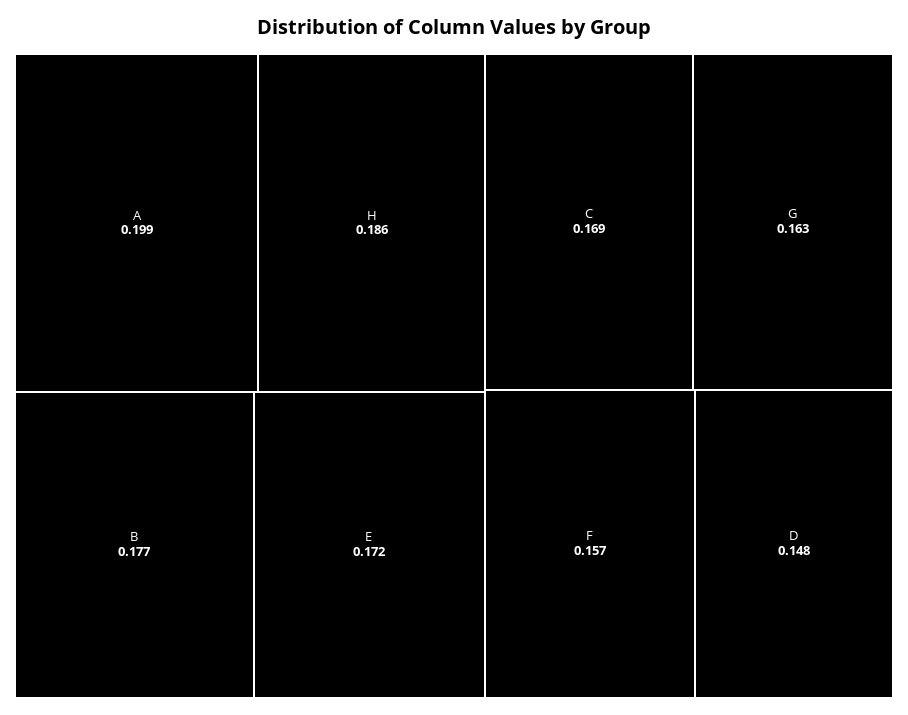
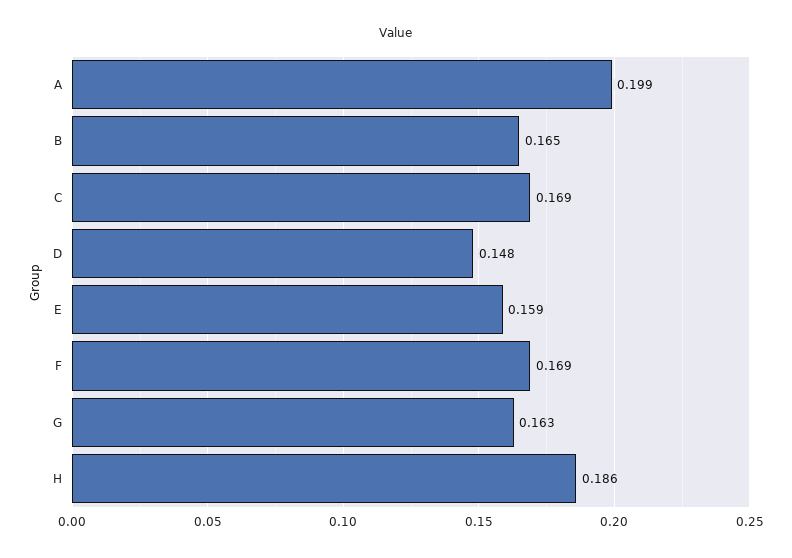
  {
    "A": 0.199,
    "H": 0.186,
-   "B": 0.177,
+   "B": 0.165,
-   "E": 0.172,
+   "E": 0.159,
    "C": 0.169,
    "G": 0.163,
-   "F": 0.157,
+   "F": 0.169,
    "D": 0.148
  }

